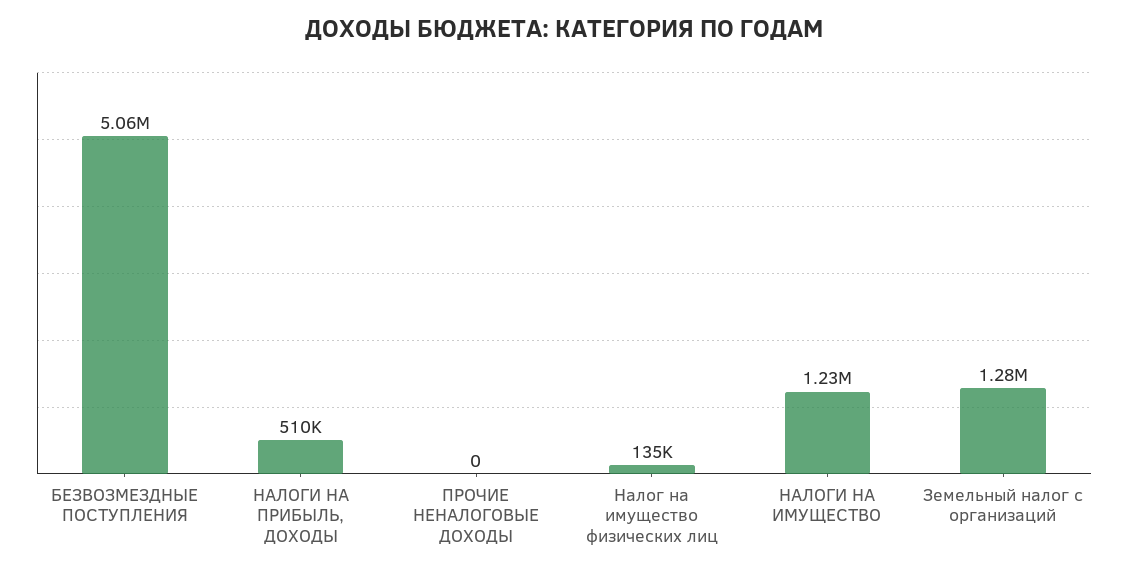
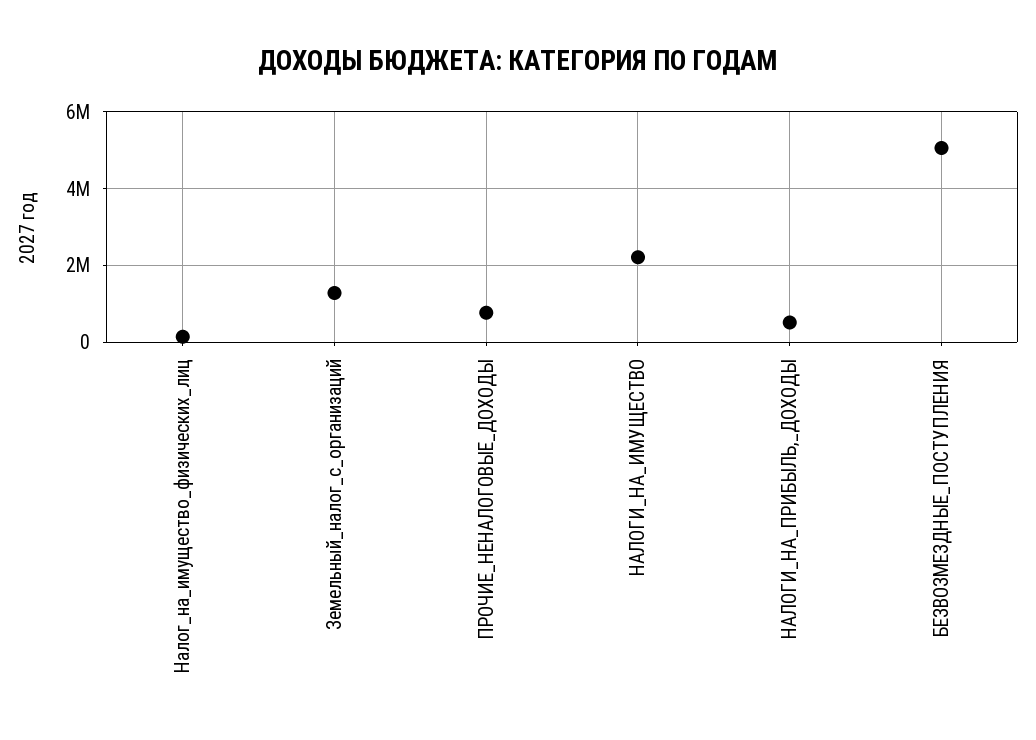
  {
    "БЕЗВОЗМЕЗДНЫЕ ПОСТУПЛЕНИЯ": 5060000,
    "НАЛОГИ НА ПРИБЫЛЬ, ДОХОДЫ": 510000,
-   "ПРОЧИЕ НЕНАЛОГОВЫЕ ДОХОДЫ": 0,
+   "ПРОЧИЕ НЕНАЛОГОВЫЕ ДОХОДЫ": 800000,
    "Налог на имущество физических лиц": 135000,
-   "НАЛОГИ НА ИМУЩЕСТВО": 1230000,
+   "НАЛОГИ НА ИМУЩЕСТВО": 2200000,
    "Земельный налог с организаций": 1280000
  }

